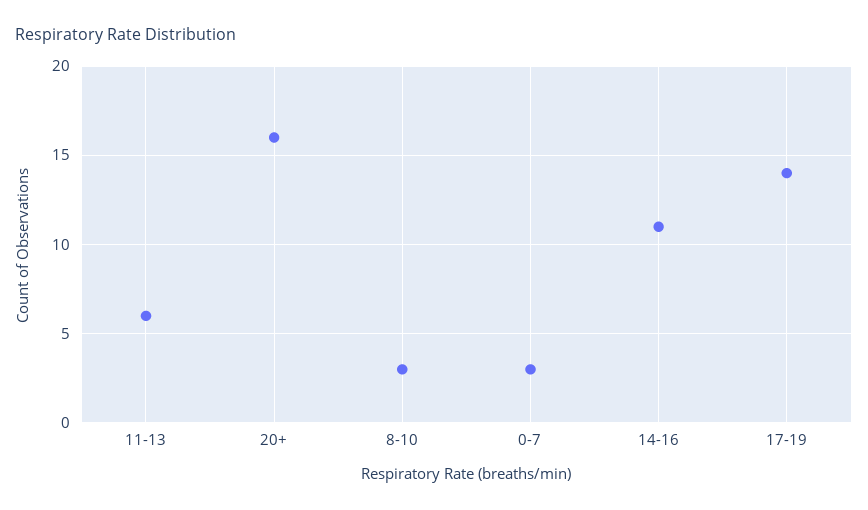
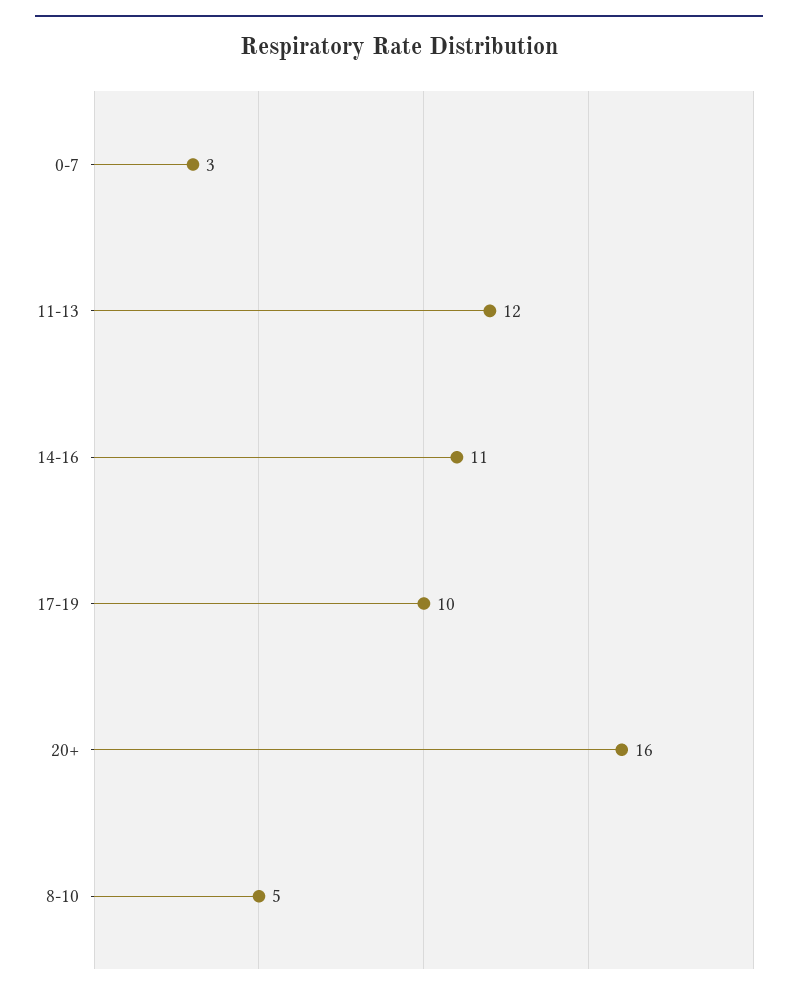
  {
-   "11-13": 6,
+   "11-13": 12,
    "20+": 16,
-   "8-10": 3,
+   "8-10": 5,
    "0-7": 3,
    "14-16": 11,
-   "17-19": 14
+   "17-19": 10
  }

